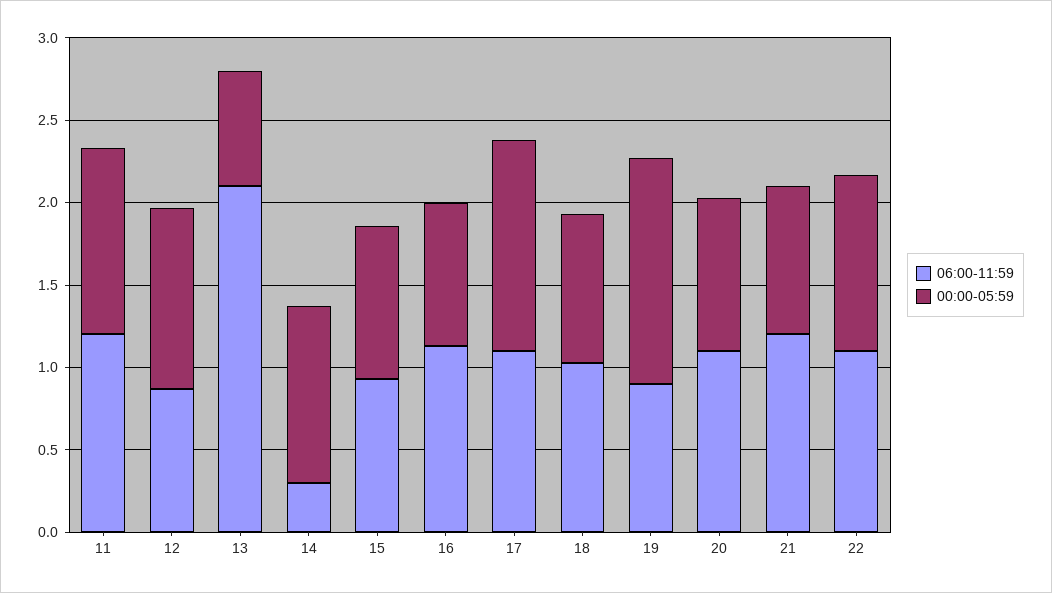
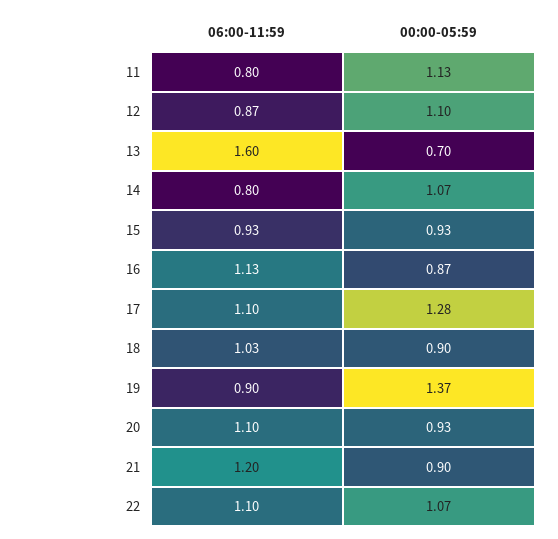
  {
    "06:00-11:59": {
-     "11": 1.2,
+     "11": 0.8,
      "12": 0.87,
-     "13": 2.1,
+     "13": 1.6,
-     "14": 0.3,
+     "14": 0.8,
      "15": 0.93,
      "16": 1.13,
      "17": 1.1,
      "18": 1.03,
      "19": 0.9,
      "20": 1.1,
      "21": 1.2,
      "22": 1.1
    },
    "00:00-05:59": {
      "11": 1.13,
      "12": 1.1,
      "13": 0.7,
      "14": 1.07,
      "15": 0.93,
      "16": 0.87,
      "17": 1.28,
      "18": 0.9,
      "19": 1.37,
      "20": 0.93,
      "21": 0.9,
      "22": 1.07
    }
  }

